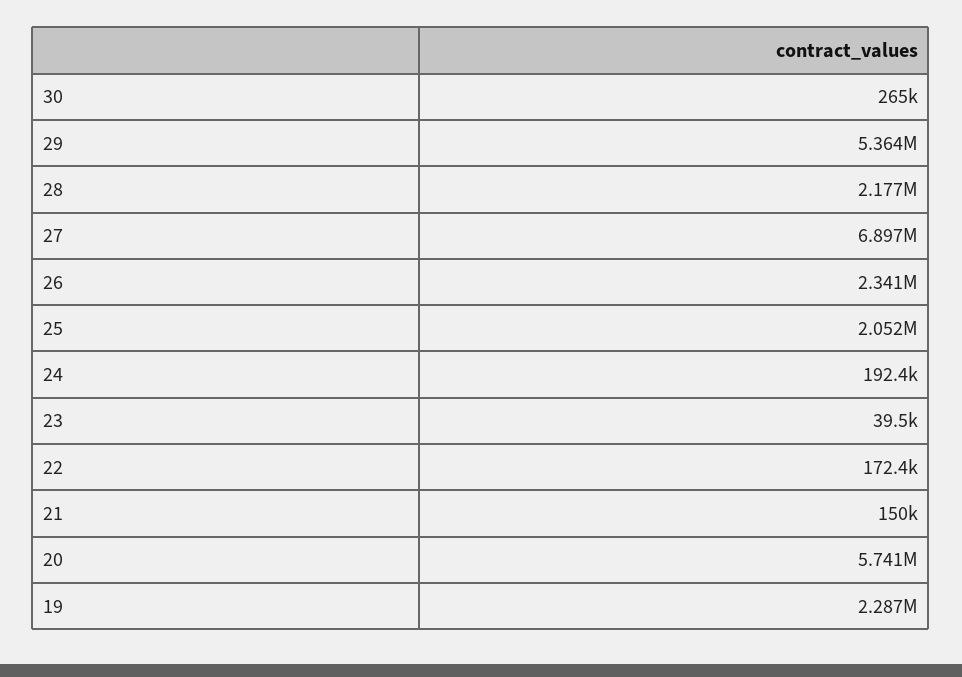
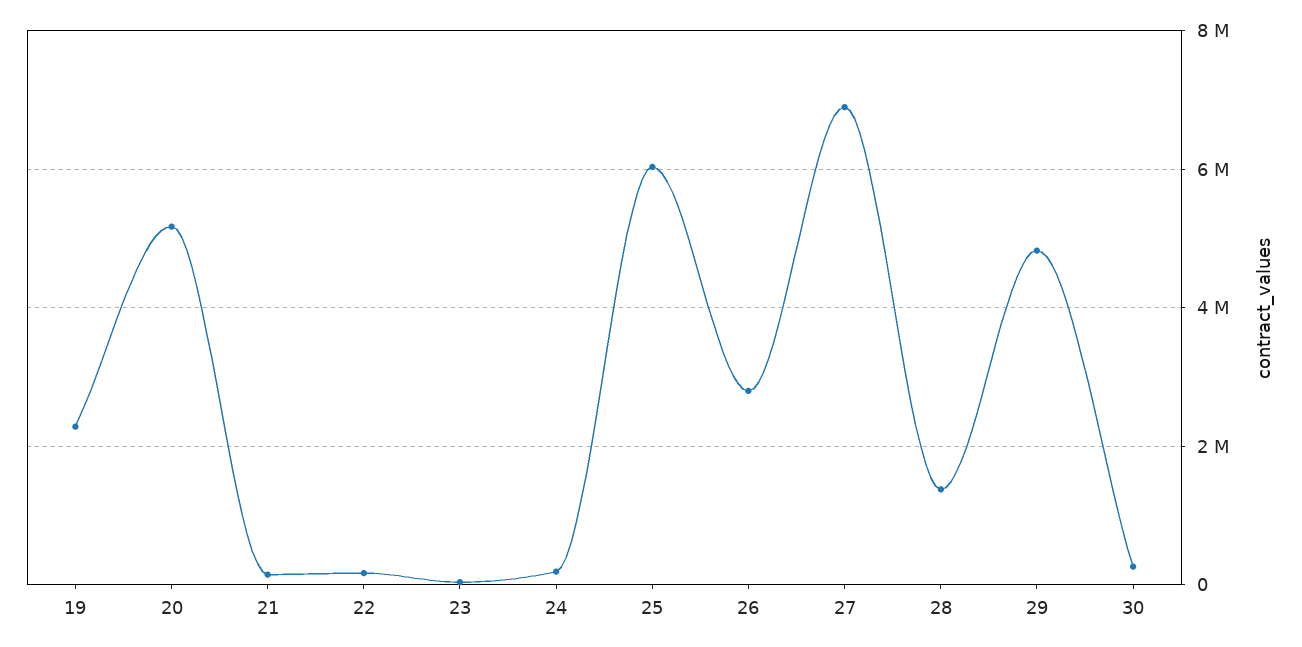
  {
    "30": 265000,
-   "29": 5364000,
+   "29": 4800000,
-   "28": 2177000,
+   "28": 1400000,
    "27": 6897000,
-   "26": 2341000,
+   "26": 2800000,
-   "25": 2052000,
+   "25": 6000000,
    "24": 192400,
    "23": 39500,
    "22": 172400,
    "21": 150000,
-   "20": 5741000,
+   "20": 5200000,
    "19": 2287000
  }

